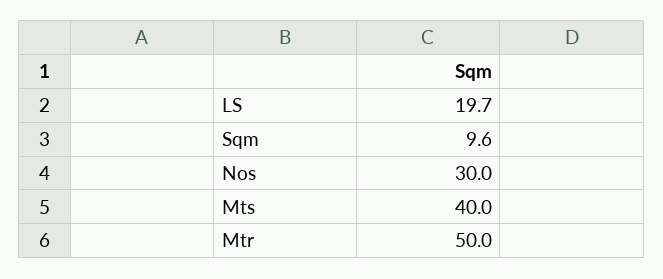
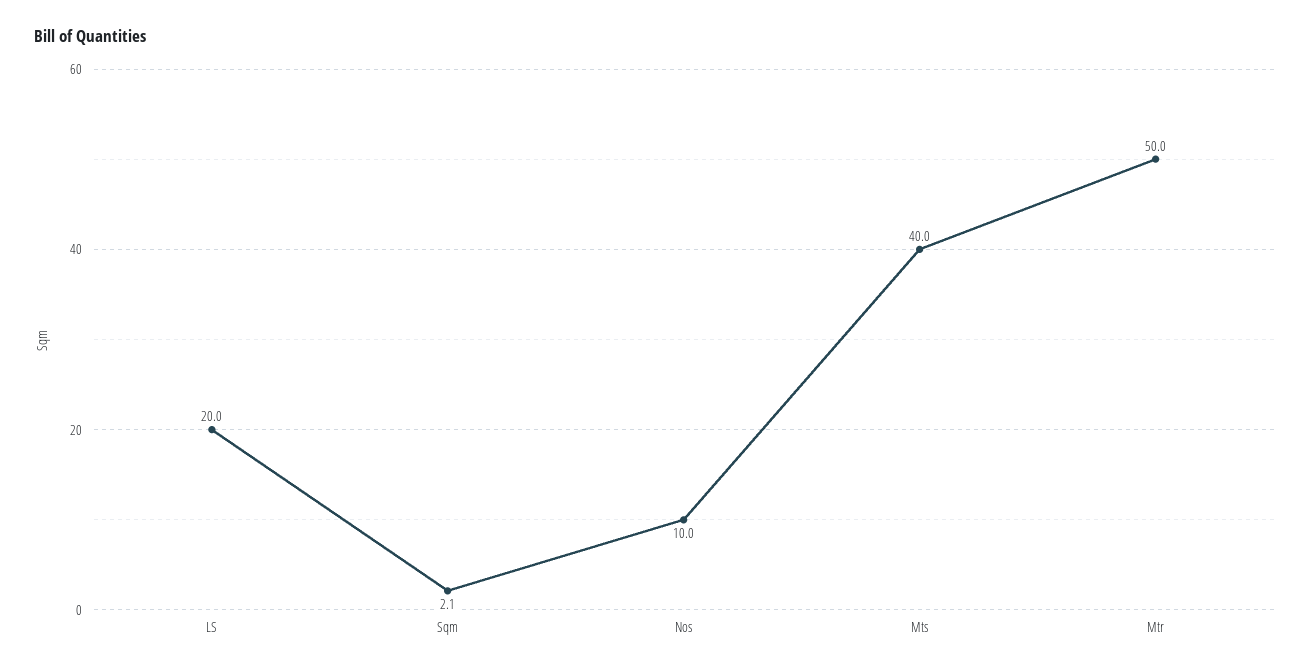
  {
-   "LS": 19.7,
+   "LS": 20,
-   "Sqm": 9.6,
+   "Sqm": 2.1,
-   "Nos": 30,
+   "Nos": 10,
    "Mts": 40,
    "Mtr": 50
  }

